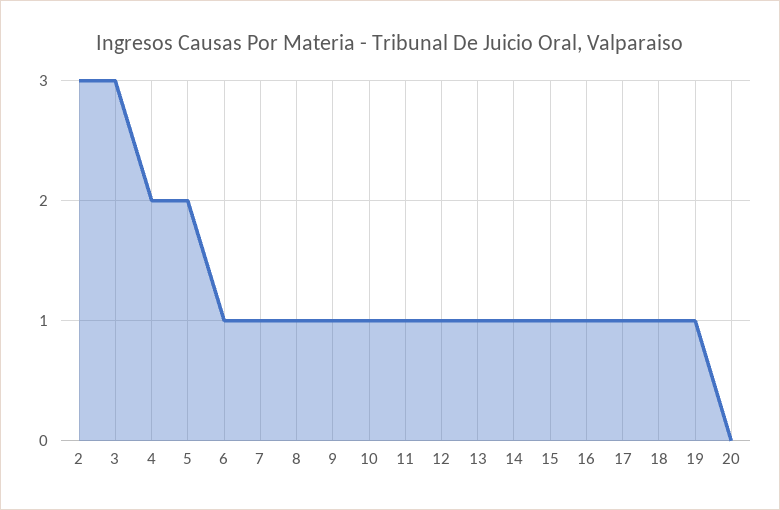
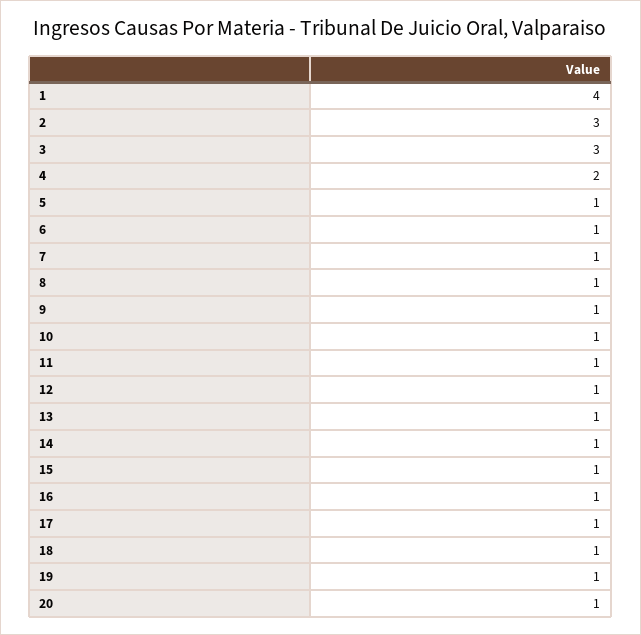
  {
    "2": 3,
    "3": 3,
    "4": 2,
-   "5": 2,
+   "5": 1,
    "6": 1,
    "7": 1,
    "8": 1,
    "9": 1,
    "10": 1,
    "11": 1,
    "12": 1,
    "13": 1,
    "14": 1,
    "15": 1,
    "16": 1,
    "17": 1,
    "18": 1,
    "19": 1,
-   "20": 0
+   "20": 1,
+   "1": 4
  }

